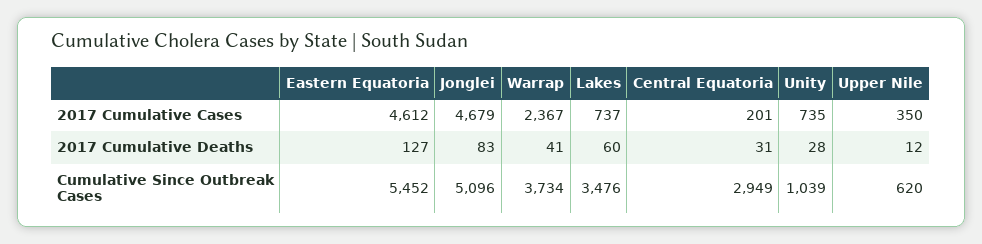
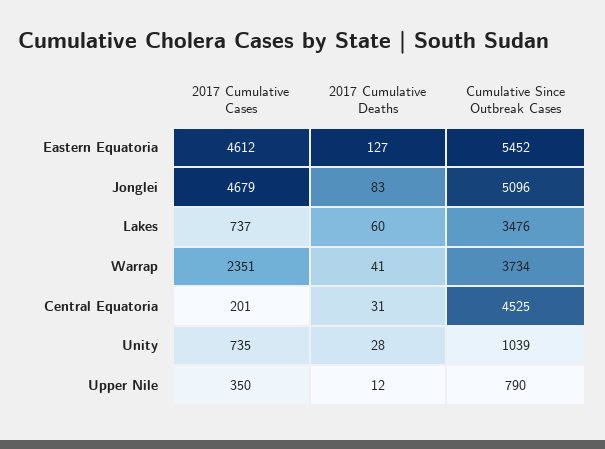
  {
    "Eastern Equatoria": {
      "2017 Cumulative Cases": 4612,
      "2017 Cumulative Deaths": 127,
      "Cumulative Since Outbreak Cases": 5452
    },
    "Jonglei": {
      "2017 Cumulative Cases": 4679,
      "2017 Cumulative Deaths": 83,
      "Cumulative Since Outbreak Cases": 5096
    },
    "Warrap": {
-     "2017 Cumulative Cases": 2367,
+     "2017 Cumulative Cases": 2351,
      "2017 Cumulative Deaths": 41,
      "Cumulative Since Outbreak Cases": 3734
    },
    "Lakes": {
      "2017 Cumulative Cases": 737,
      "2017 Cumulative Deaths": 60,
      "Cumulative Since Outbreak Cases": 3476
    },
    "Central Equatoria": {
      "2017 Cumulative Cases": 201,
      "2017 Cumulative Deaths": 31,
-     "Cumulative Since Outbreak Cases": 2949
+     "Cumulative Since Outbreak Cases": 4525
    },
    "Unity": {
      "2017 Cumulative Cases": 735,
      "2017 Cumulative Deaths": 28,
      "Cumulative Since Outbreak Cases": 1039
    },
    "Upper Nile": {
      "2017 Cumulative Cases": 350,
      "2017 Cumulative Deaths": 12,
-     "Cumulative Since Outbreak Cases": 620
+     "Cumulative Since Outbreak Cases": 790
    }
  }

